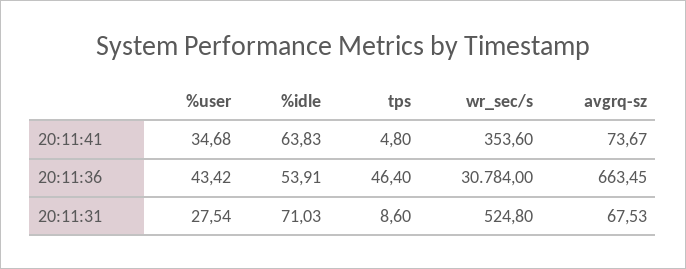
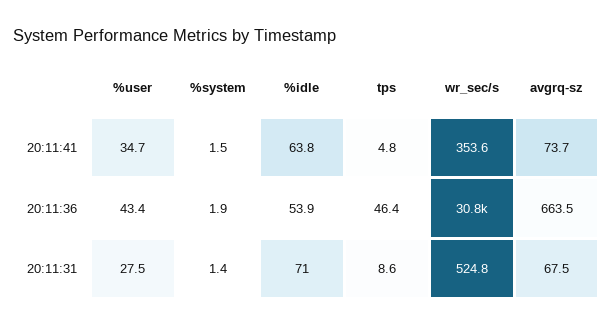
  {
    "%user": {
      "20:11:41": 34.68,
      "20:11:36": 43.42,
      "20:11:31": 27.54
    },
    "%idle": {
      "20:11:41": 63.83,
      "20:11:36": 53.91,
      "20:11:31": 71.03
    },
    "tps": {
      "20:11:41": 4.8,
      "20:11:36": 46.4,
      "20:11:31": 8.6
    },
    "wr_sec/s": {
      "20:11:41": 353.6,
      "20:11:36": 30784,
      "20:11:31": 524.8
    },
    "avgrq-sz": {
      "20:11:41": 73.67,
      "20:11:36": 663.45,
      "20:11:31": 67.53
-   }
+   },
+   "%system": {
+     "20:11:41": 1.5,
+     "20:11:36": 1.9,
+     "20:11:31": 1.4
+   }
  }

